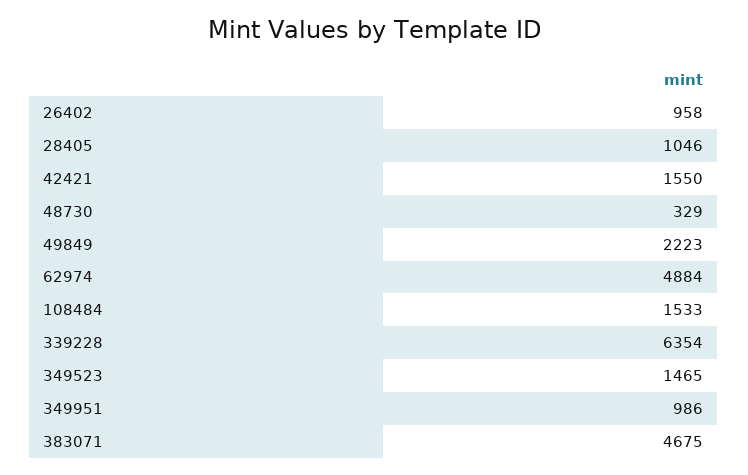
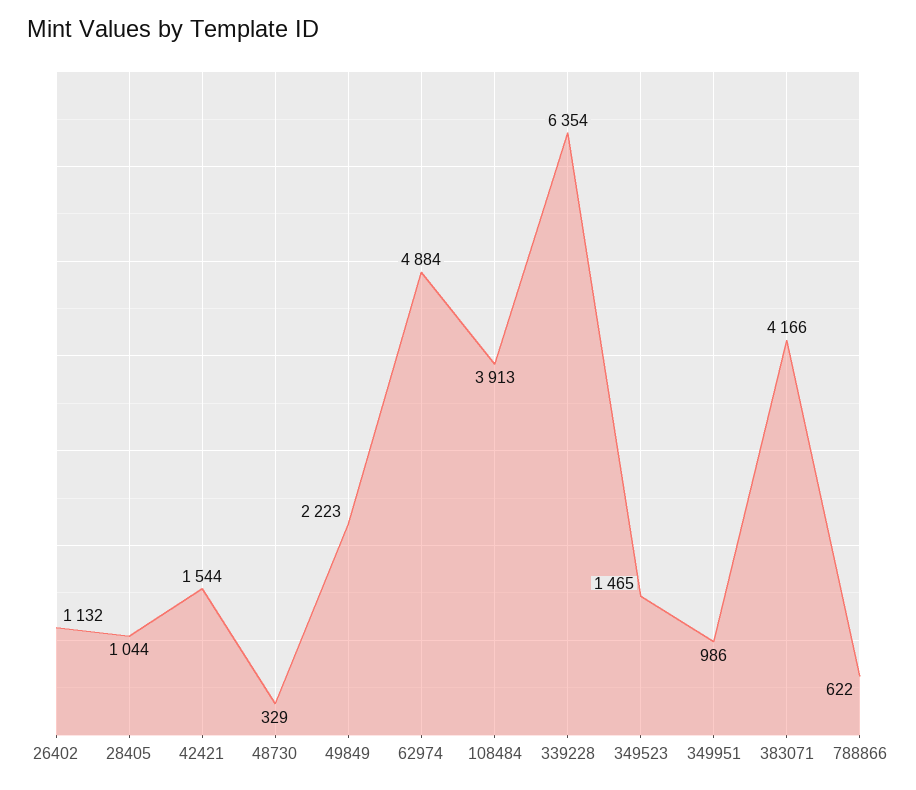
  {
-   "26402": 958,
+   "26402": 1132,
-   "28405": 1046,
+   "28405": 1044,
-   "42421": 1550,
+   "42421": 1544,
    "48730": 329,
    "49849": 2223,
    "62974": 4884,
-   "108484": 1533,
+   "108484": 3913,
    "339228": 6354,
    "349523": 1465,
    "349951": 986,
-   "383071": 4675
+   "383071": 4166,
+   "788866": 622
  }

